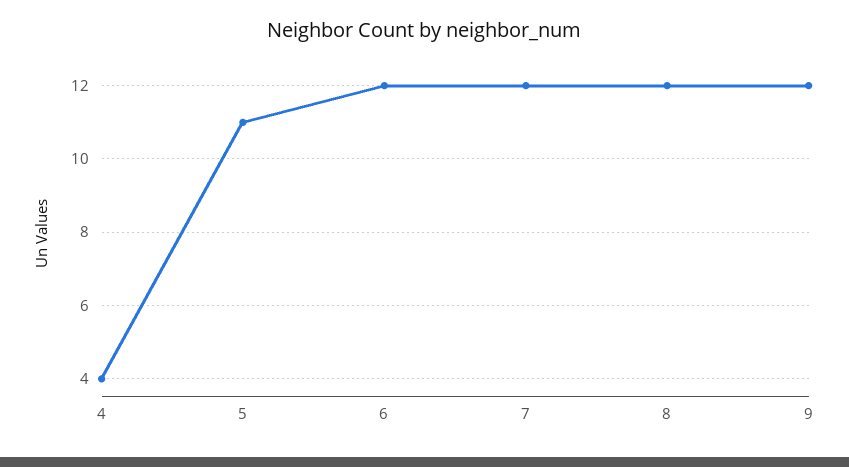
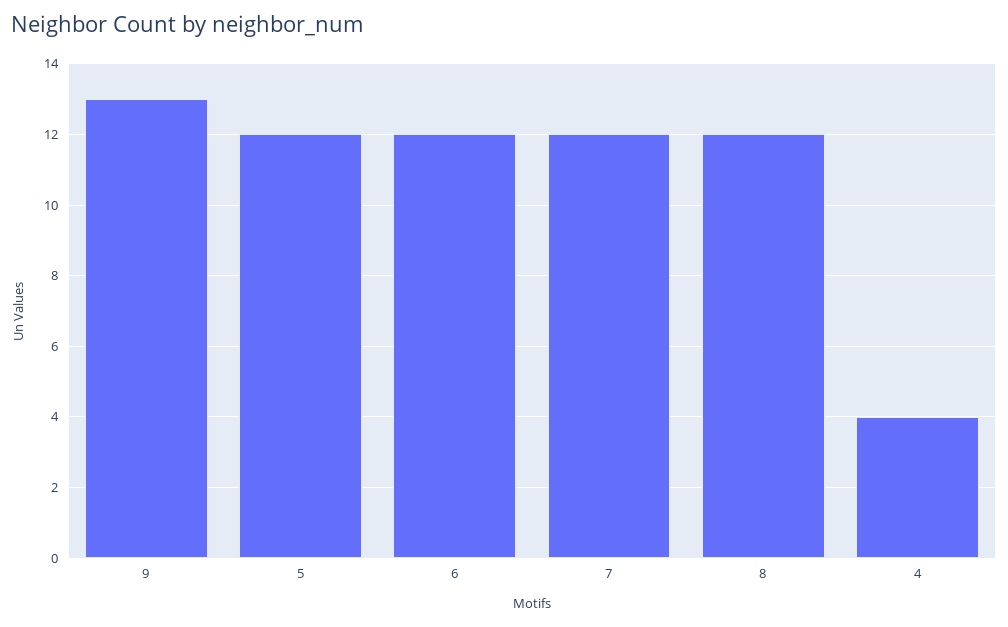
  {
    "4": 4,
-   "5": 11,
+   "5": 12,
    "6": 12,
    "7": 12,
    "8": 12,
-   "9": 12
+   "9": 13
  }

